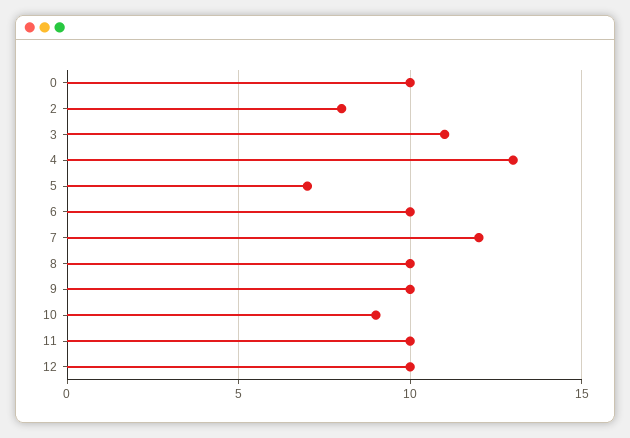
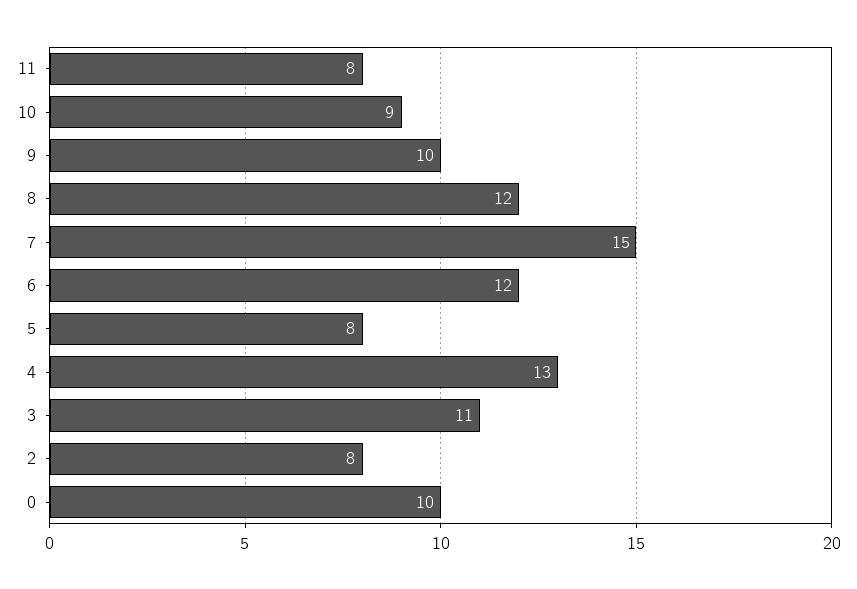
  {
    "0": 10,
    "2": 8,
    "3": 11,
    "4": 13,
-   "5": 7,
+   "5": 8,
-   "6": 10,
+   "6": 12,
-   "7": 12,
+   "7": 15,
-   "8": 10,
+   "8": 12,
    "9": 10,
    "10": 9,
-   "11": 10,
+   "11": 8
-   "12": 10
  }

